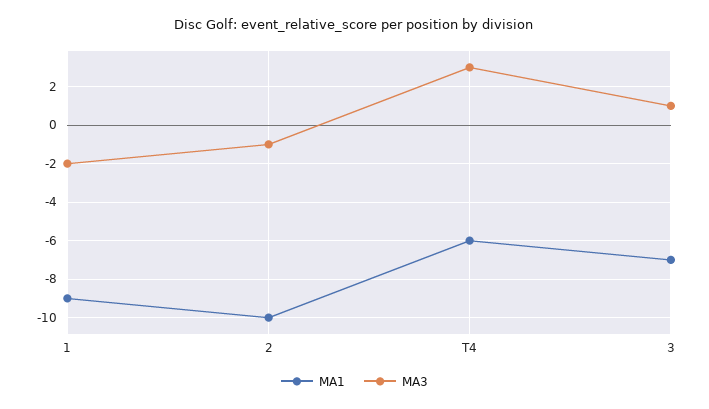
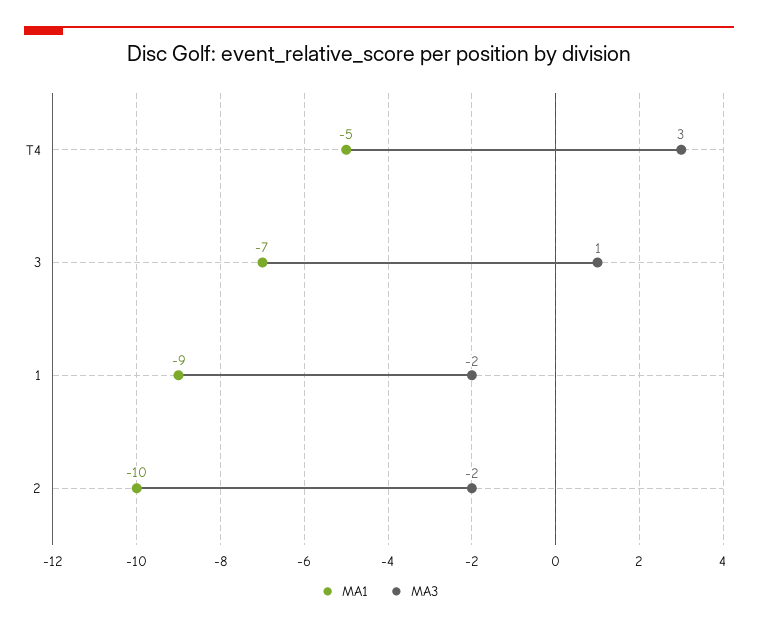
  {
    "MA1": {
      "1": -9,
      "2": -10,
-     "T4": -6,
+     "T4": -5,
      "3": -7
    },
    "MA3": {
      "1": -2,
-     "2": -1,
+     "2": -2,
      "T4": 3,
      "3": 1
    }
  }

